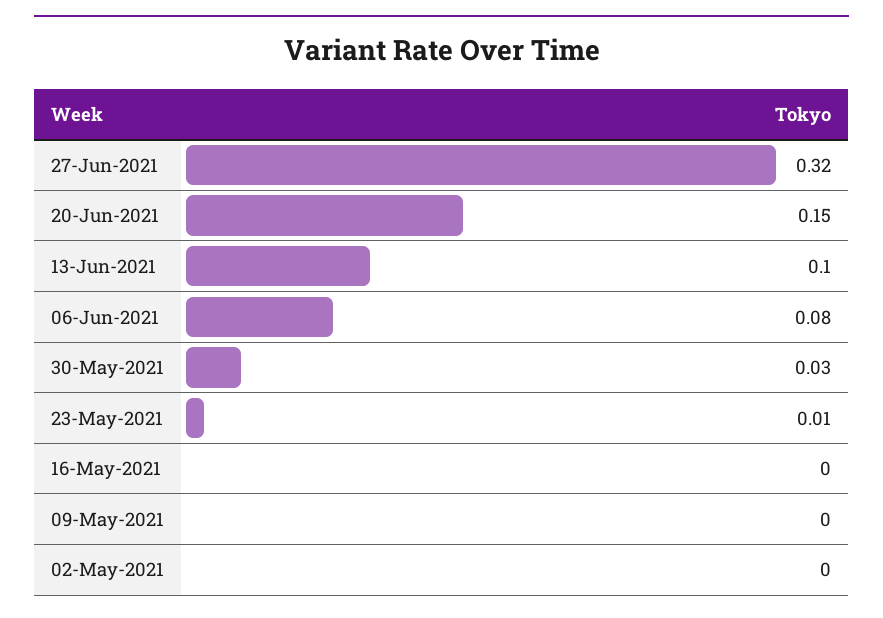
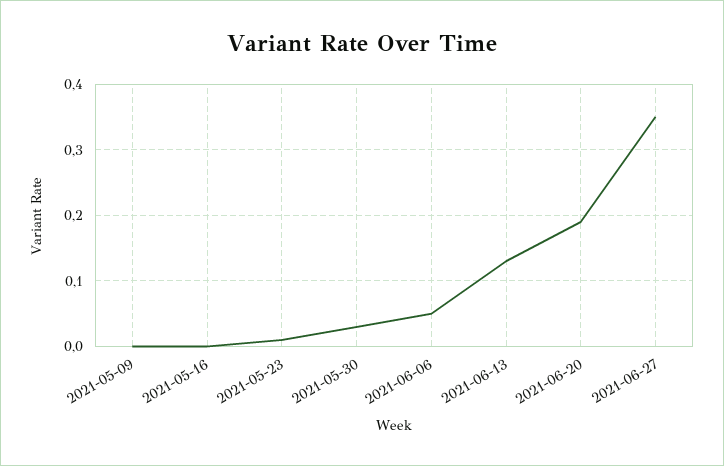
  {
-   "27-Jun-2021": 0.32,
+   "27-Jun-2021": 0.35,
-   "20-Jun-2021": 0.15,
+   "20-Jun-2021": 0.19,
-   "13-Jun-2021": 0.1,
+   "13-Jun-2021": 0.13,
-   "06-Jun-2021": 0.08,
+   "06-Jun-2021": 0.05,
    "30-May-2021": 0.03,
    "23-May-2021": 0.01,
    "16-May-2021": 0,
-   "09-May-2021": 0,
+   "09-May-2021": 0
-   "02-May-2021": 0
  }

